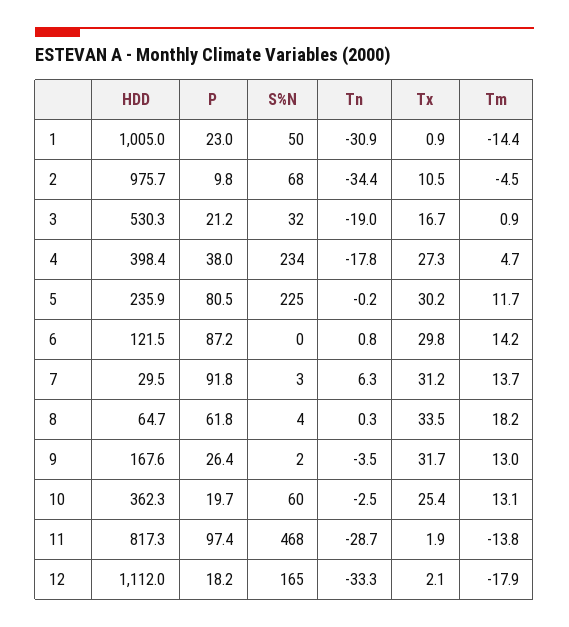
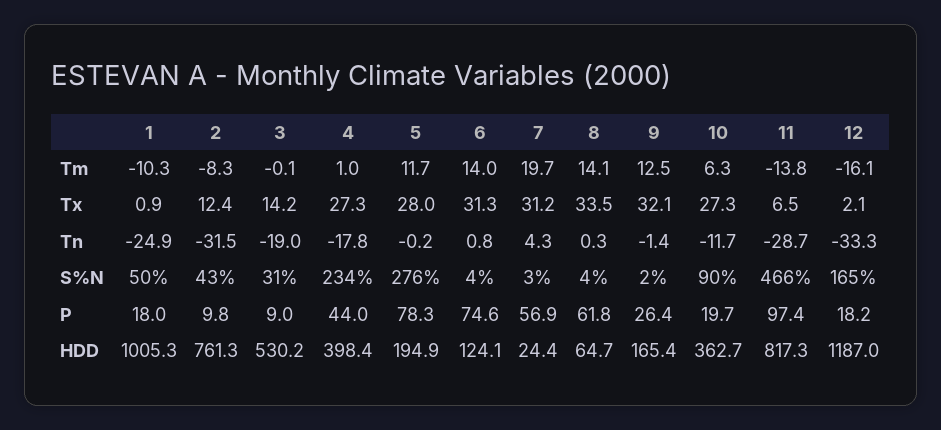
  {
    "HDD": {
-     "1": 1005,
+     "1": 1005.3,
-     "2": 975.7,
+     "2": 761.3,
-     "3": 530.3,
+     "3": 530.2,
      "4": 398.4,
-     "5": 235.9,
+     "5": 194.9,
-     "6": 121.5,
+     "6": 124.1,
-     "7": 29.5,
+     "7": 24.4,
      "8": 64.7,
-     "9": 167.6,
+     "9": 165.4,
-     "10": 362.3,
+     "10": 362.7,
      "11": 817.3,
-     "12": 1112
+     "12": 1187
    },
    "P": {
-     "1": 23,
+     "1": 18,
      "2": 9.8,
-     "3": 21.2,
+     "3": 9,
-     "4": 38,
+     "4": 44,
-     "5": 80.5,
+     "5": 78.3,
-     "6": 87.2,
+     "6": 74.6,
-     "7": 91.8,
+     "7": 56.9,
      "8": 61.8,
      "9": 26.4,
      "10": 19.7,
      "11": 97.4,
      "12": 18.2
    },
    "S%N": {
      "1": 50,
-     "2": 68,
+     "2": 43,
-     "3": 32,
+     "3": 31,
      "4": 234,
-     "5": 225,
+     "5": 276,
-     "6": 0,
+     "6": 4,
      "7": 3,
      "8": 4,
      "9": 2,
-     "10": 60,
+     "10": 90,
-     "11": 468,
+     "11": 466,
      "12": 165
    },
    "Tn": {
-     "1": -30.9,
+     "1": -24.9,
-     "2": -34.4,
+     "2": -31.5,
      "3": -19,
      "4": -17.8,
      "5": -0.2,
      "6": 0.8,
-     "7": 6.3,
+     "7": 4.3,
      "8": 0.3,
-     "9": -3.5,
+     "9": -1.4,
-     "10": -2.5,
+     "10": -11.7,
      "11": -28.7,
      "12": -33.3
    },
    "Tx": {
      "1": 0.9,
-     "2": 10.5,
+     "2": 12.4,
-     "3": 16.7,
+     "3": 14.2,
      "4": 27.3,
-     "5": 30.2,
+     "5": 28,
-     "6": 29.8,
+     "6": 31.3,
      "7": 31.2,
      "8": 33.5,
-     "9": 31.7,
+     "9": 32.1,
-     "10": 25.4,
+     "10": 27.3,
-     "11": 1.9,
+     "11": 6.5,
      "12": 2.1
    },
    "Tm": {
-     "1": -14.4,
+     "1": -10.3,
-     "2": -4.5,
+     "2": -8.3,
-     "3": 0.9,
+     "3": -0.1,
-     "4": 4.7,
+     "4": 1,
      "5": 11.7,
-     "6": 14.2,
+     "6": 14,
-     "7": 13.7,
+     "7": 19.7,
-     "8": 18.2,
+     "8": 14.1,
-     "9": 13,
+     "9": 12.5,
-     "10": 13.1,
+     "10": 6.3,
      "11": -13.8,
-     "12": -17.9
+     "12": -16.1
    }
  }

